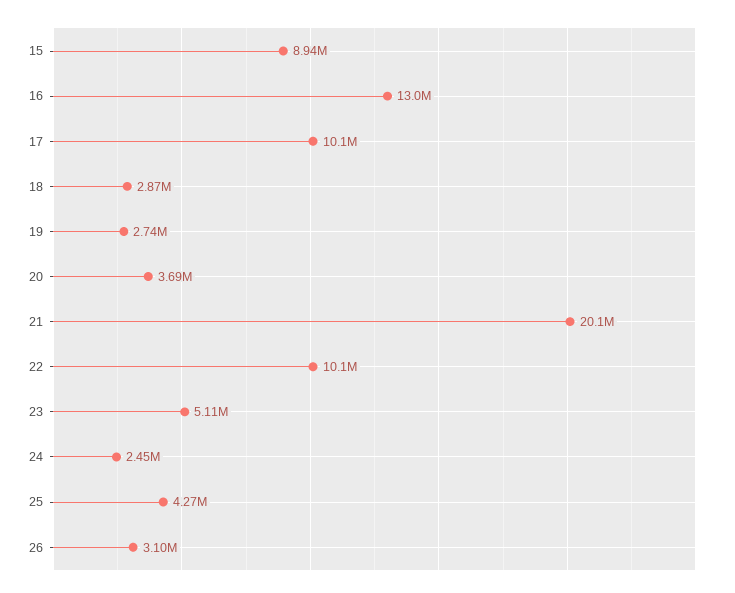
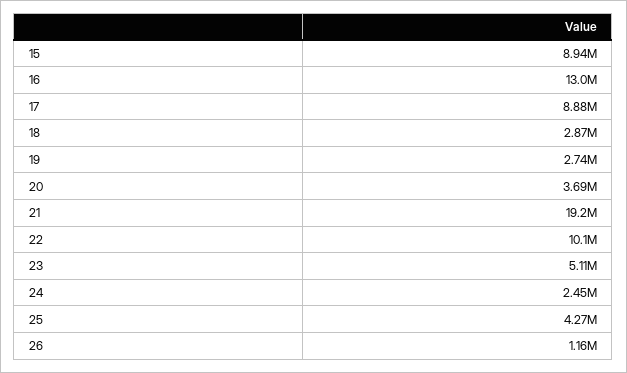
  {
    "15": 8940000,
    "16": 13000000,
-   "17": 10100000,
+   "17": 8880000,
    "18": 2870000,
    "19": 2740000,
    "20": 3690000,
-   "21": 20100000,
+   "21": 19200000,
    "22": 10100000,
    "23": 5110000,
    "24": 2450000,
    "25": 4270000,
-   "26": 3100000
+   "26": 1160000
  }

